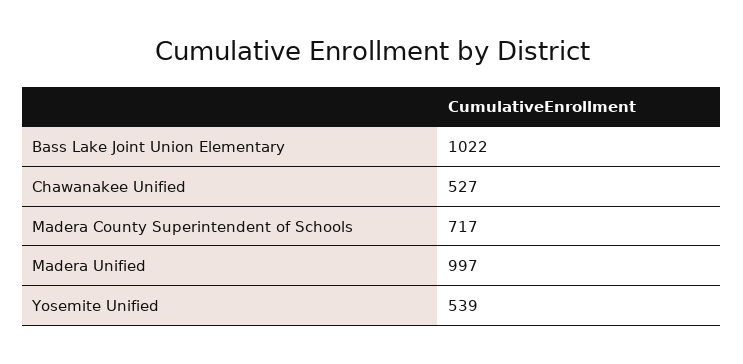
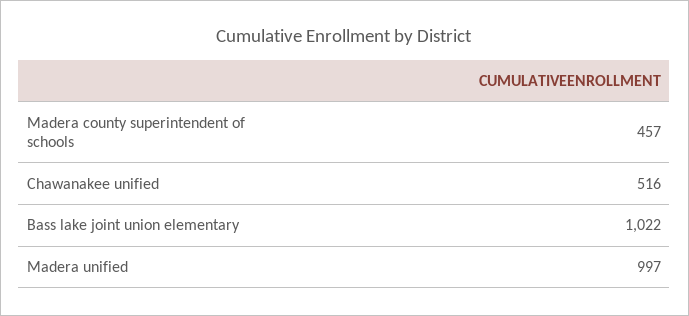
  {
    "Bass Lake Joint Union Elementary": 1022,
-   "Chawanakee Unified": 527,
+   "Chawanakee Unified": 516,
-   "Madera County Superintendent of Schools": 717,
+   "Madera County Superintendent of Schools": 457,
-   "Madera Unified": 997,
+   "Madera Unified": 997
-   "Yosemite Unified": 539
  }

